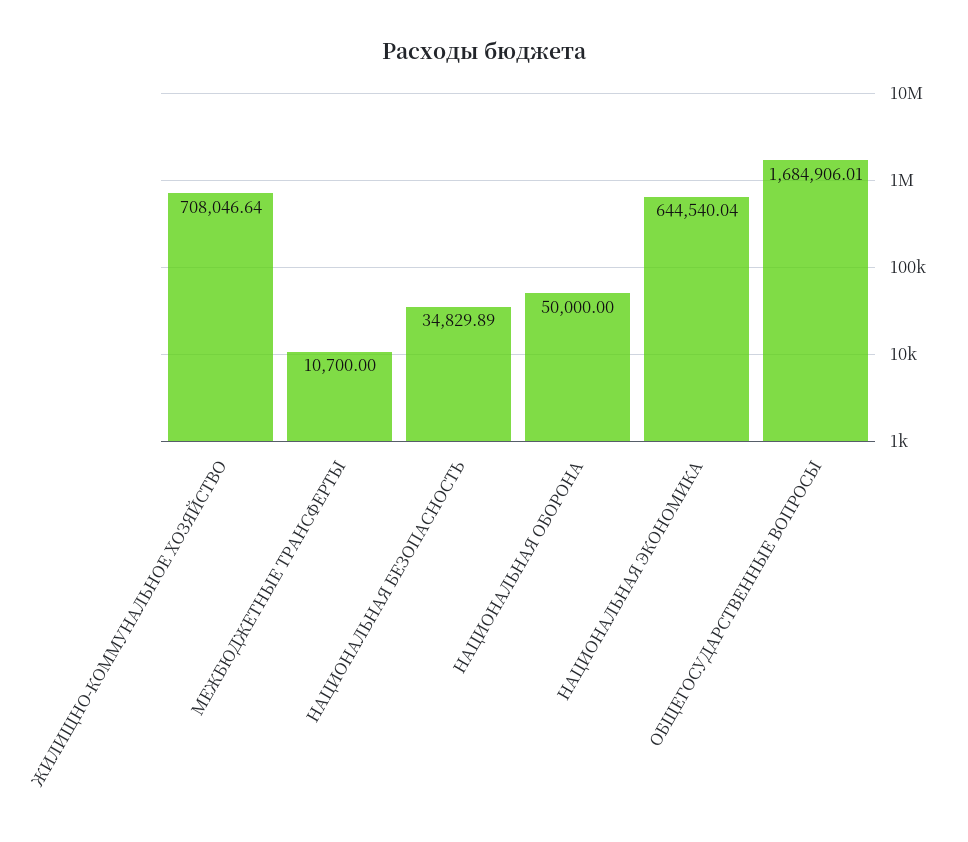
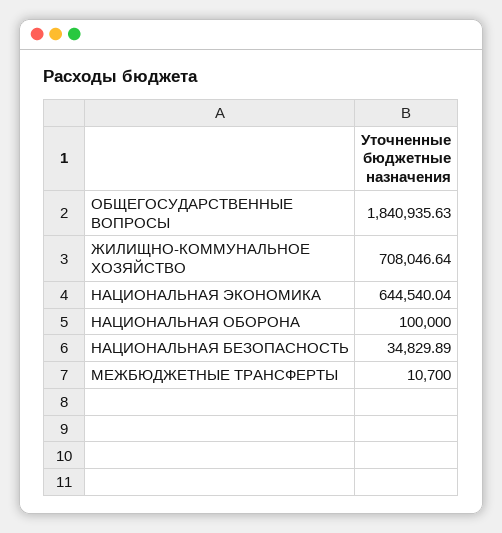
  {
    "ЖИЛИЩНО-КОММУНАЛЬНОЕ ХОЗЯЙСТВО": 708046.64,
    "МЕЖБЮДЖЕТНЫЕ ТРАНСФЕРТЫ": 10700,
    "НАЦИОНАЛЬНАЯ БЕЗОПАСНОСТЬ": 34829.89,
-   "НАЦИОНАЛЬНАЯ ОБОРОНА": 50000,
+   "НАЦИОНАЛЬНАЯ ОБОРОНА": 100000,
    "НАЦИОНАЛЬНАЯ ЭКОНОМИКА": 644540.04,
-   "ОБЩЕГОСУДАРСТВЕННЫЕ ВОПРОСЫ": 1684906.01
+   "ОБЩЕГОСУДАРСТВЕННЫЕ ВОПРОСЫ": 1840935.63
  }

